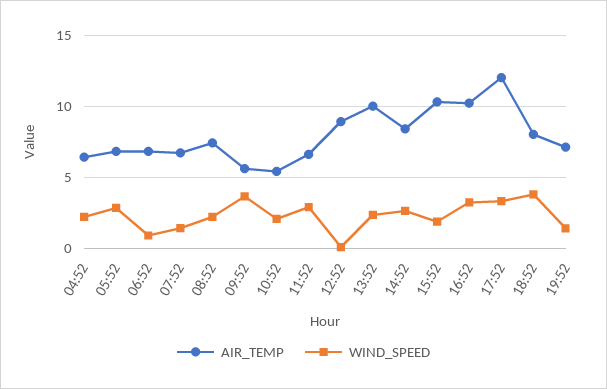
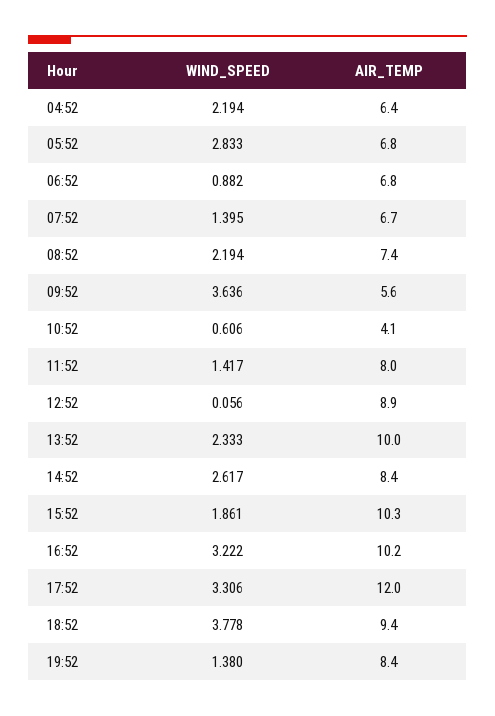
  {
    "AIR_TEMP": {
      "04:52": 6.4,
      "05:52": 6.8,
      "06:52": 6.8,
      "07:52": 6.7,
      "08:52": 7.4,
      "09:52": 5.6,
-     "10:52": 5.5,
+     "10:52": 4.1,
-     "11:52": 6.5,
+     "11:52": 8,
      "12:52": 8.9,
      "13:52": 10,
      "14:52": 8.4,
      "15:52": 10.3,
      "16:52": 10.2,
      "17:52": 12,
-     "18:52": 8,
+     "18:52": 9.4,
-     "19:52": 7
+     "19:52": 8.4
    },
    "WIND_SPEED": {
      "04:52": 2.194,
      "05:52": 2.833,
      "06:52": 0.882,
      "07:52": 1.395,
      "08:52": 2.194,
      "09:52": 3.636,
-     "10:52": 2,
+     "10:52": 0.606,
-     "11:52": 3,
+     "11:52": 1.417,
      "12:52": 0.056,
      "13:52": 2.333,
      "14:52": 2.617,
      "15:52": 1.861,
      "16:52": 3.222,
      "17:52": 3.306,
      "18:52": 3.778,
      "19:52": 1.38
    }
  }

